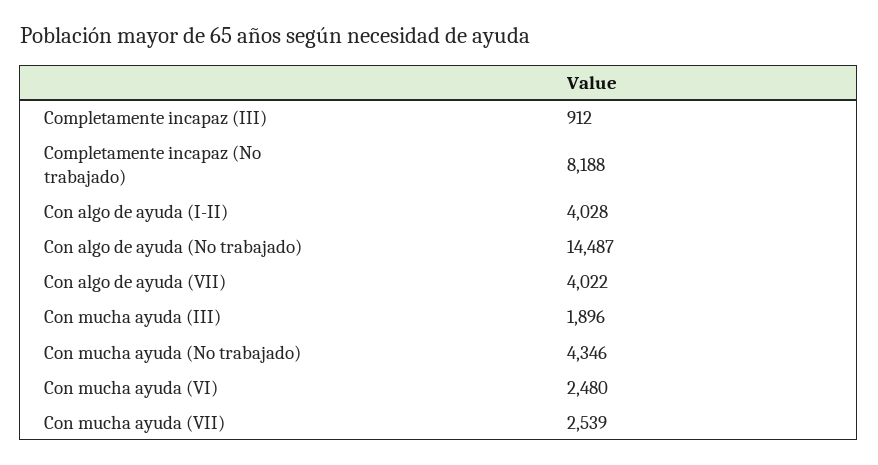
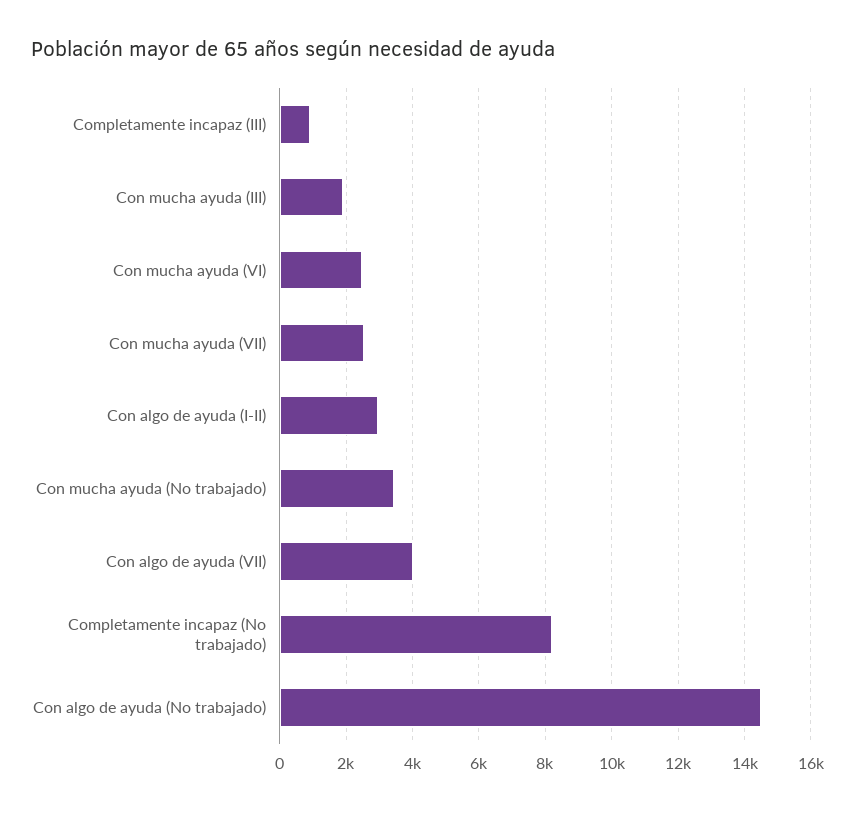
  {
    "Completamente incapaz (III)": 912,
    "Completamente incapaz (No trabajado)": 8188,
-   "Con algo de ayuda (I-II)": 4028,
+   "Con algo de ayuda (I-II)": 3000,
    "Con algo de ayuda (No trabajado)": 14487,
    "Con algo de ayuda (VII)": 4022,
    "Con mucha ayuda (III)": 1896,
-   "Con mucha ayuda (No trabajado)": 4346,
+   "Con mucha ayuda (No trabajado)": 3400,
    "Con mucha ayuda (VI)": 2480,
    "Con mucha ayuda (VII)": 2539
  }

